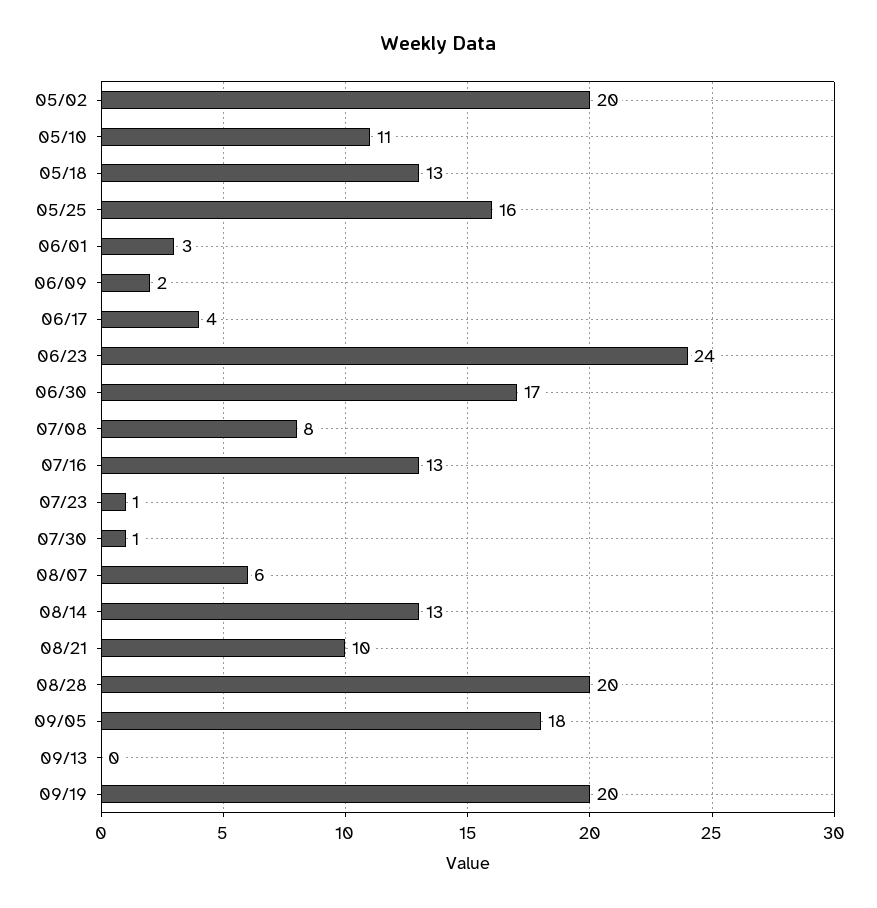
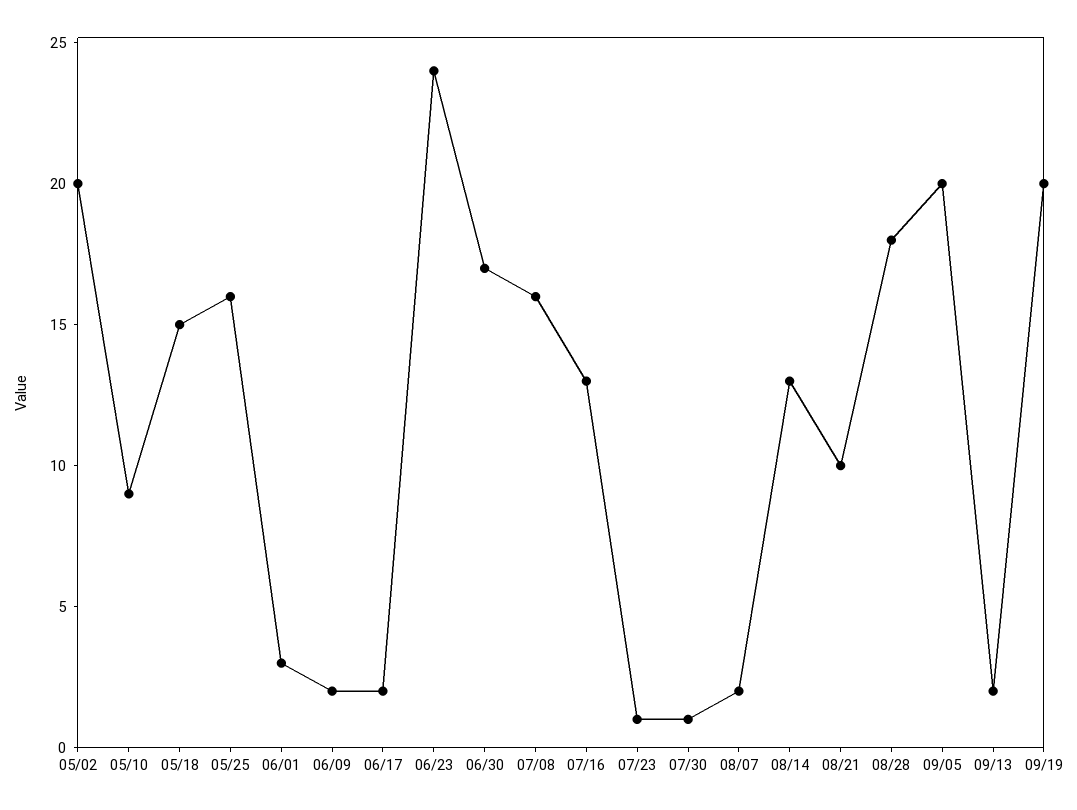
  {
    "05/02": 20,
-   "05/10": 11,
+   "05/10": 9,
-   "05/18": 13,
+   "05/18": 15,
    "05/25": 16,
    "06/01": 3,
    "06/09": 2,
-   "06/17": 4,
+   "06/17": 2,
    "06/23": 24,
    "06/30": 17,
-   "07/08": 8,
+   "07/08": 16,
    "07/16": 13,
    "07/23": 1,
    "07/30": 1,
-   "08/07": 6,
+   "08/07": 2,
    "08/14": 13,
    "08/21": 10,
-   "08/28": 20,
+   "08/28": 18,
-   "09/05": 18,
+   "09/05": 20,
-   "09/13": 0,
+   "09/13": 2,
    "09/19": 20
  }

